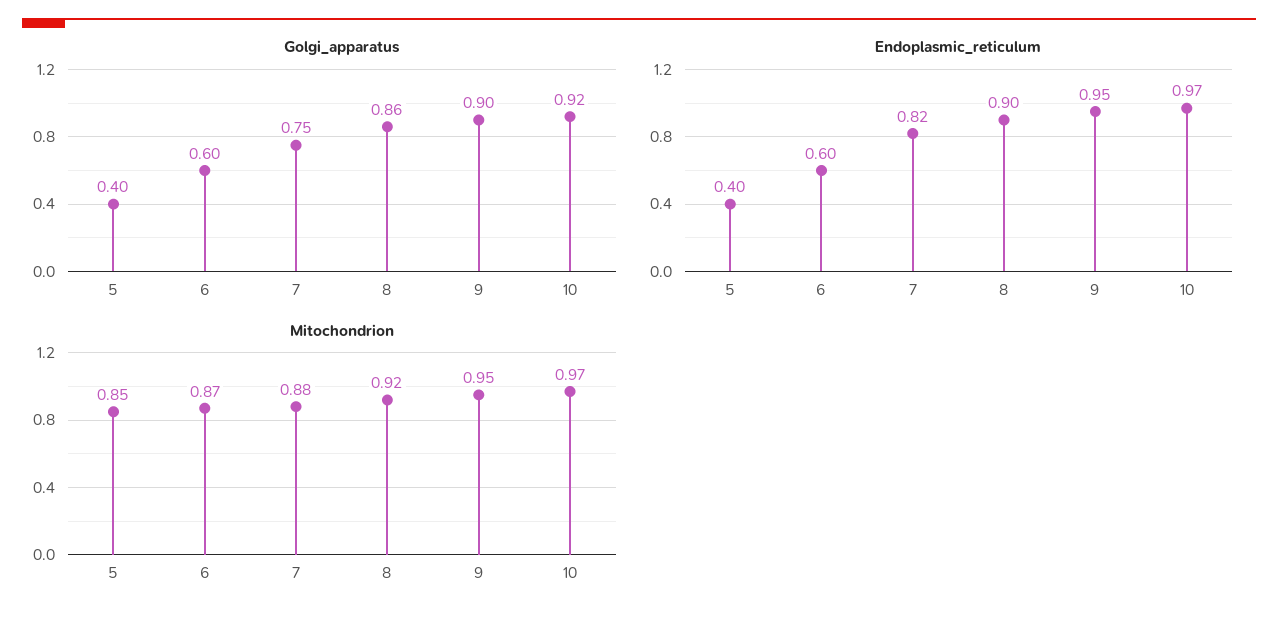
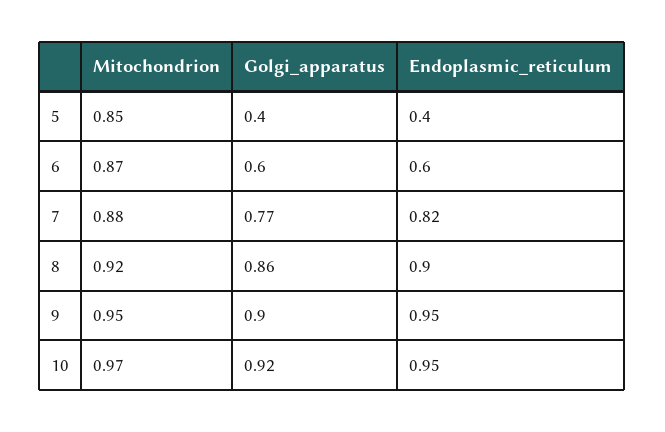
  {
    "Golgi_apparatus": {
      "5": 0.4,
      "6": 0.6,
-     "7": 0.75,
+     "7": 0.77,
      "8": 0.86,
      "9": 0.9,
      "10": 0.92
    },
    "Endoplasmic_reticulum": {
      "5": 0.4,
      "6": 0.6,
      "7": 0.82,
      "8": 0.9,
      "9": 0.95,
-     "10": 0.97
+     "10": 0.95
    },
    "Mitochondrion": {
      "5": 0.85,
      "6": 0.87,
      "7": 0.88,
      "8": 0.92,
      "9": 0.95,
      "10": 0.97
    }
  }

